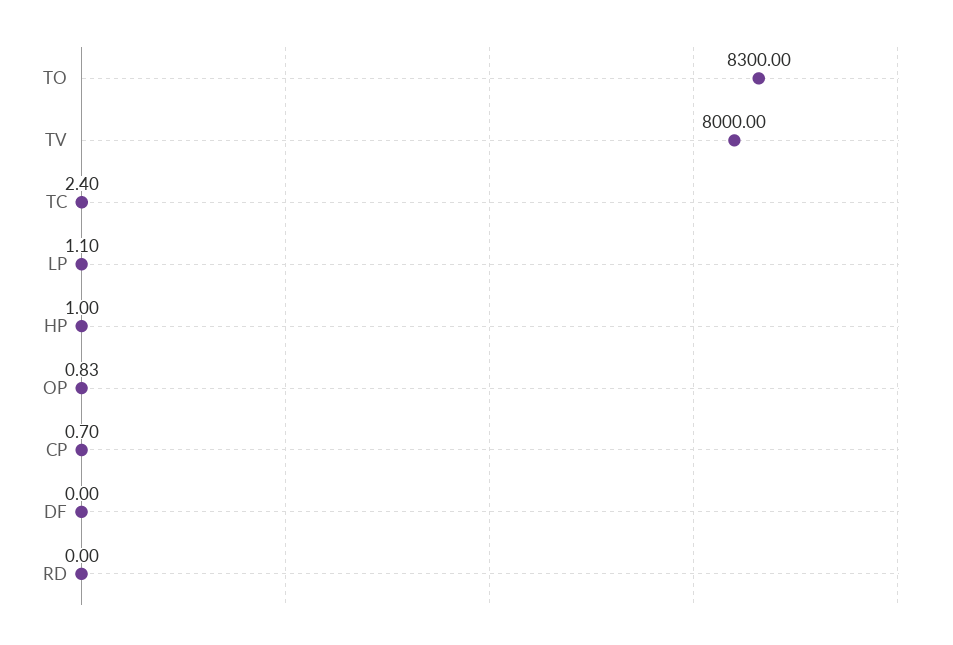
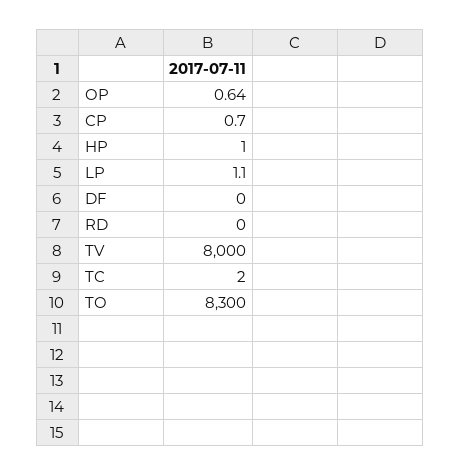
  {
    "TO": 8300,
    "TV": 8000,
-   "TC": 2.4,
+   "TC": 2,
    "LP": 1.1,
    "HP": 1,
-   "OP": 0.83,
+   "OP": 0.64,
    "CP": 0.7,
    "DF": 0,
    "RD": 0
  }

